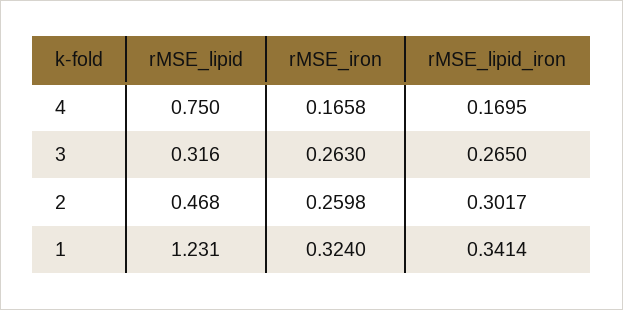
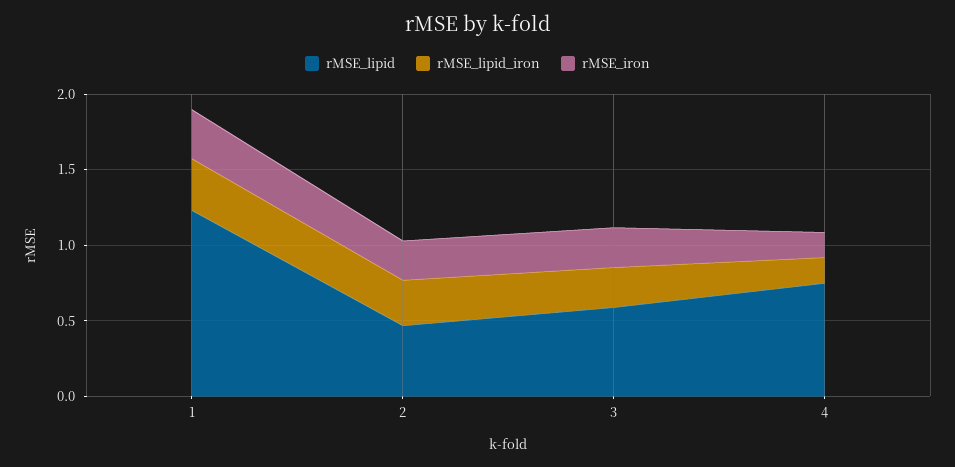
  {
    "rMSE_lipid": {
      "4": 0.75,
-     "3": 0.316,
+     "3": 0.6,
      "2": 0.468,
      "1": 1.231
    },
    "rMSE_iron": {
      "4": 0.1658,
      "3": 0.263,
      "2": 0.2598,
      "1": 0.324
    },
    "rMSE_lipid_iron": {
      "4": 0.1695,
      "3": 0.265,
      "2": 0.3017,
      "1": 0.3414
    }
  }

